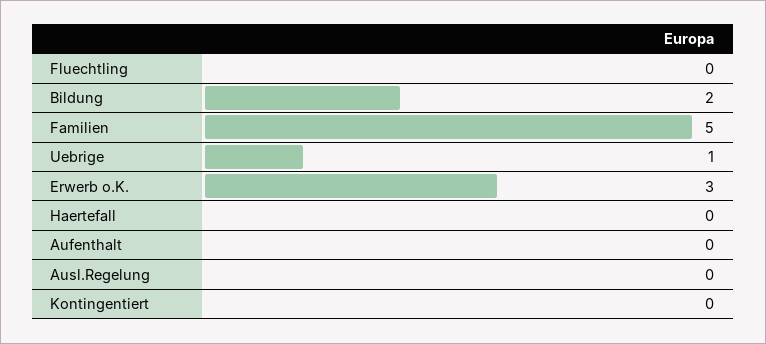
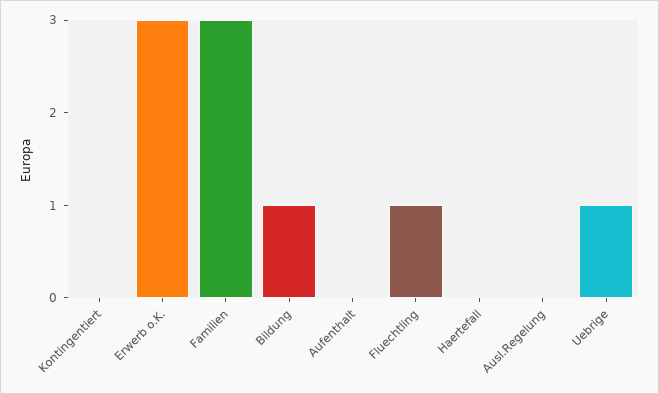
  {
-   "Fluechtling": 0,
+   "Fluechtling": 1,
-   "Bildung": 2,
+   "Bildung": 1,
-   "Familien": 5,
+   "Familien": 3,
    "Uebrige": 1,
    "Erwerb o.K.": 3,
    "Haertefall": 0,
    "Aufenthalt": 0,
    "Ausl.Regelung": 0,
    "Kontingentiert": 0
  }

